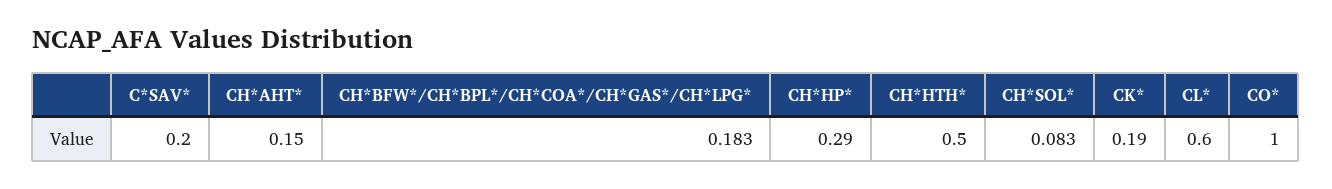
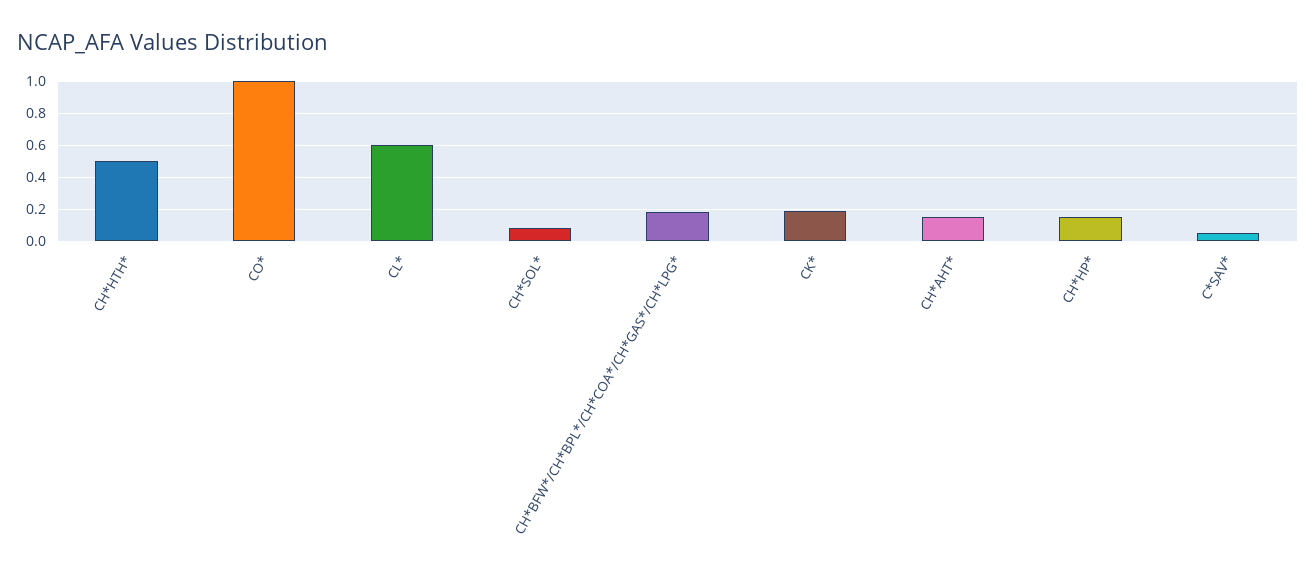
  {
-   "C*SAV*": 0.2,
+   "C*SAV*": 0.05,
    "CH*AHT*": 0.15,
    "CH*BFW*/CH*BPL*/CH*COA*/CH*GAS*/CH*LPG*": 0.183,
-   "CH*HP*": 0.29,
+   "CH*HP*": 0.15,
    "CH*HTH*": 0.5,
    "CH*SOL*": 0.083,
    "CK*": 0.19,
    "CL*": 0.6,
    "CO*": 1
  }

